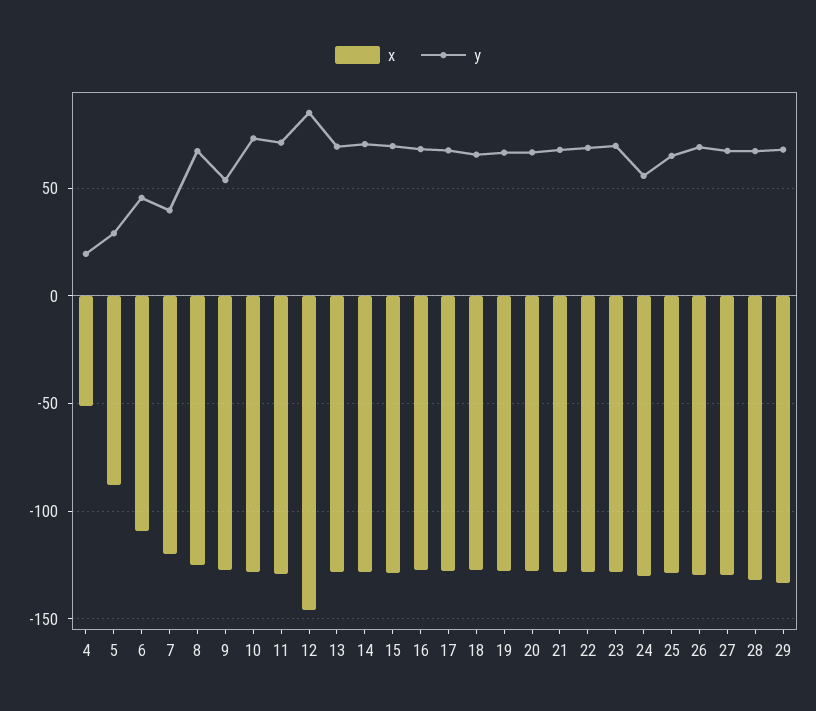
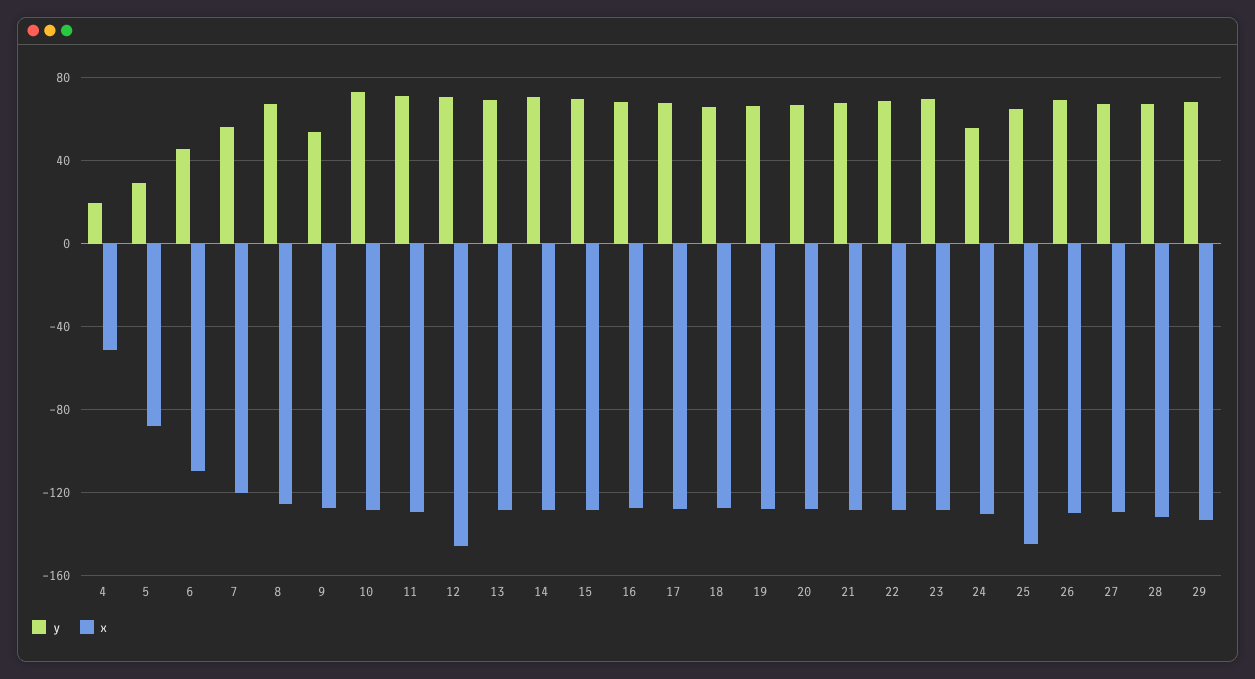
  {
    "x": {
      "4": -50,
      "5": -90,
      "6": -110,
      "7": -120,
      "8": -125,
      "9": -130,
      "10": -130,
      "11": -130,
      "12": -145,
      "13": -130,
      "14": -130,
      "15": -130,
      "16": -130,
      "17": -130,
      "18": -125,
      "19": -130,
      "20": -130,
      "21": -130,
      "22": -130,
      "23": -130,
      "24": -130,
-     "25": -130,
+     "25": -145,
      "26": -130,
      "27": -130,
      "28": -130,
      "29": -135
    },
    "y": {
      "4": 20,
      "5": 30,
      "6": 45,
-     "7": 40,
+     "7": 55,
      "8": 65,
      "9": 55,
      "10": 75,
      "11": 70,
-     "12": 85,
+     "12": 70,
      "13": 70,
      "14": 70,
      "15": 70,
      "16": 70,
      "17": 70,
      "18": 65,
      "19": 65,
      "20": 65,
      "21": 70,
      "22": 70,
      "23": 70,
      "24": 55,
      "25": 65,
      "26": 70,
      "27": 65,
      "28": 65,
      "29": 70
    }
  }

